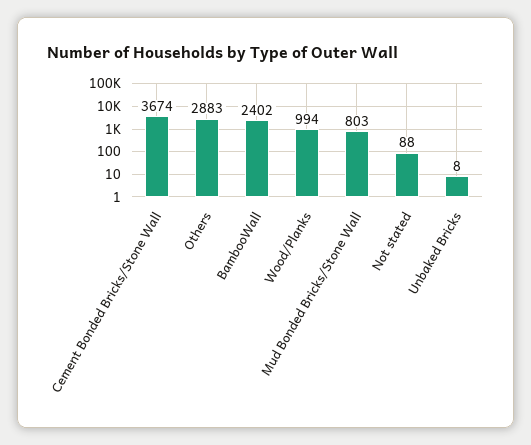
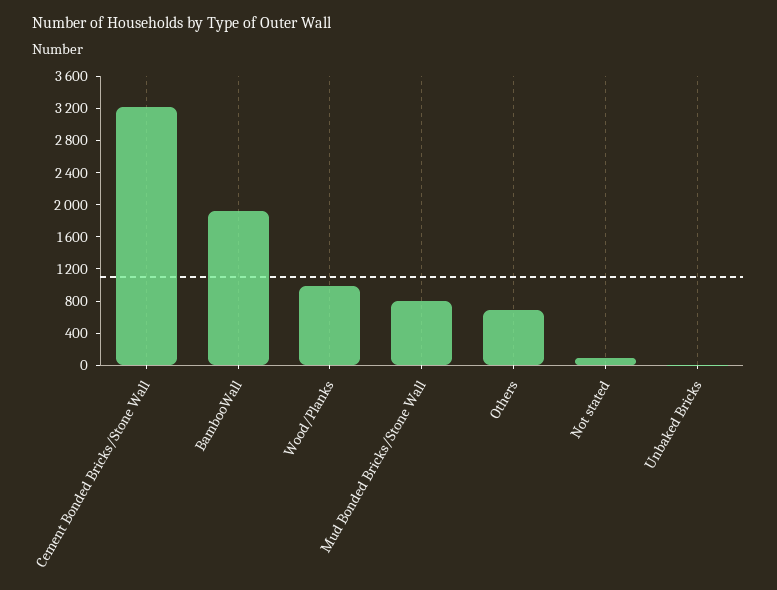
  {
-   "Cement Bonded Bricks/Stone Wall": 3674,
+   "Cement Bonded Bricks/Stone Wall": 3200,
-   "Others": 2883,
+   "Others": 700,
-   "BambooWall": 2402,
+   "BambooWall": 1900,
    "Wood/Planks": 994,
    "Mud Bonded Bricks/Stone Wall": 803,
    "Not stated": 88,
    "Unbaked Bricks": 8
  }

